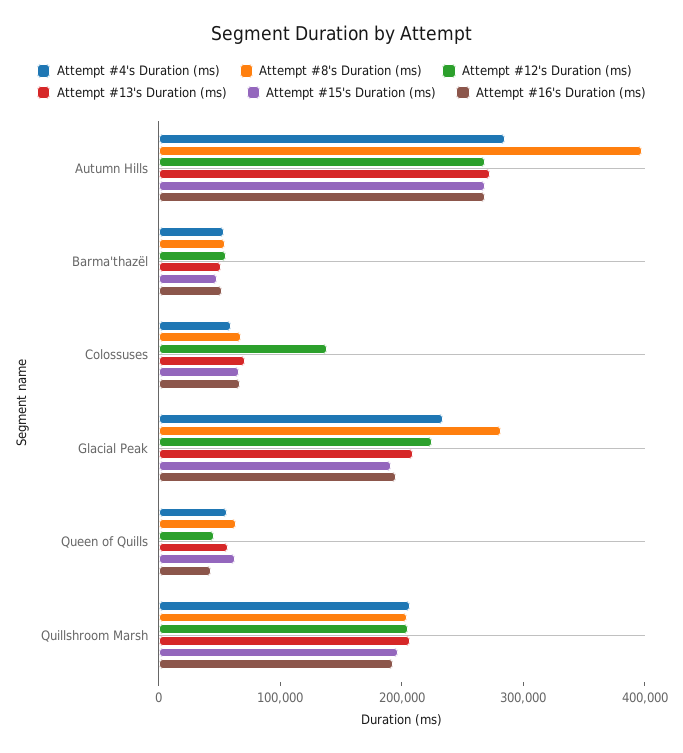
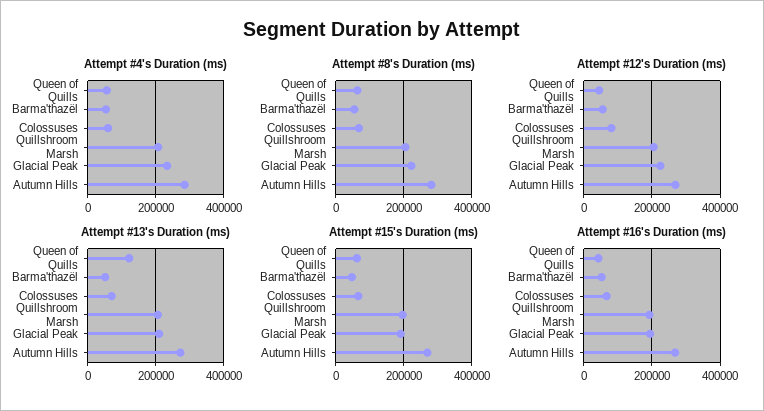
  {
    "Attempt #4's Duration (ms)": {
      "Autumn Hills": 280000,
      "Barma'thazël": 60000,
      "Colossuses": 60000,
      "Glacial Peak": 240000,
      "Queen of Quills": 60000,
      "Quillshroom Marsh": 200000
    },
    "Attempt #8's Duration (ms)": {
-     "Autumn Hills": 400000,
+     "Autumn Hills": 280000,
      "Barma'thazël": 60000,
      "Colossuses": 60000,
-     "Glacial Peak": 280000,
+     "Glacial Peak": 220000,
      "Queen of Quills": 60000,
      "Quillshroom Marsh": 200000
    },
    "Attempt #12's Duration (ms)": {
      "Autumn Hills": 260000,
      "Barma'thazël": 60000,
-     "Colossuses": 140000,
+     "Colossuses": 80000,
      "Glacial Peak": 220000,
      "Queen of Quills": 40000,
      "Quillshroom Marsh": 200000
    },
    "Attempt #13's Duration (ms)": {
      "Autumn Hills": 280000,
      "Barma'thazël": 60000,
      "Colossuses": 80000,
      "Glacial Peak": 200000,
-     "Queen of Quills": 60000,
+     "Queen of Quills": 120000,
      "Quillshroom Marsh": 200000
    },
    "Attempt #15's Duration (ms)": {
      "Autumn Hills": 260000,
      "Barma'thazël": 40000,
      "Colossuses": 60000,
      "Glacial Peak": 200000,
      "Queen of Quills": 60000,
      "Quillshroom Marsh": 200000
    },
    "Attempt #16's Duration (ms)": {
      "Autumn Hills": 260000,
      "Barma'thazël": 60000,
      "Colossuses": 60000,
      "Glacial Peak": 200000,
      "Queen of Quills": 40000,
      "Quillshroom Marsh": 200000
    }
  }

